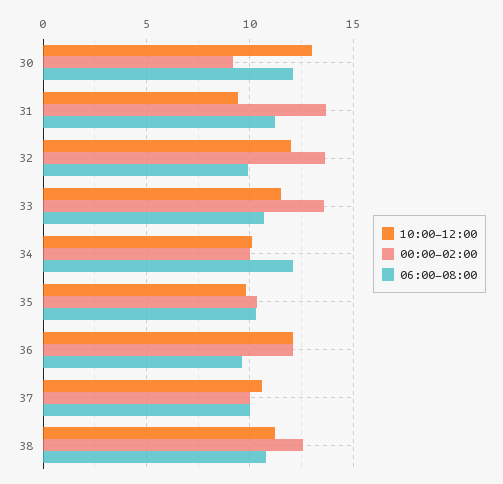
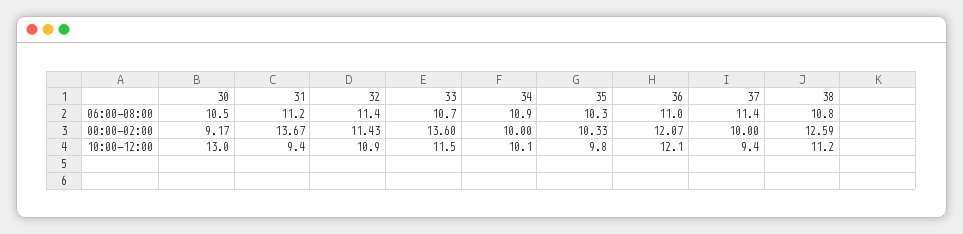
  {
    "10:00-12:00": {
      "30": 13,
      "31": 9.4,
-     "32": 12,
+     "32": 10.9,
      "33": 11.5,
      "34": 10.1,
      "35": 9.8,
      "36": 12.1,
-     "37": 10.5,
+     "37": 9.4,
      "38": 11.2
    },
    "00:00-02:00": {
      "30": 9.17,
      "31": 13.67,
-     "32": 13.5,
+     "32": 11.43,
      "33": 13.6,
      "34": 10,
      "35": 10.33,
      "36": 12.07,
      "37": 10,
      "38": 12.59
    },
    "06:00-08:00": {
-     "30": 12,
+     "30": 10.5,
      "31": 11.2,
-     "32": 10,
+     "32": 11.4,
      "33": 10.7,
-     "34": 12,
+     "34": 10.9,
      "35": 10.3,
-     "36": 9.5,
+     "36": 11,
-     "37": 10,
+     "37": 11.4,
      "38": 10.8
    }
  }

